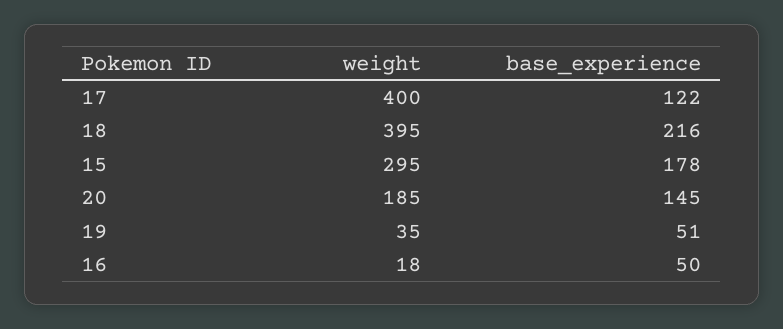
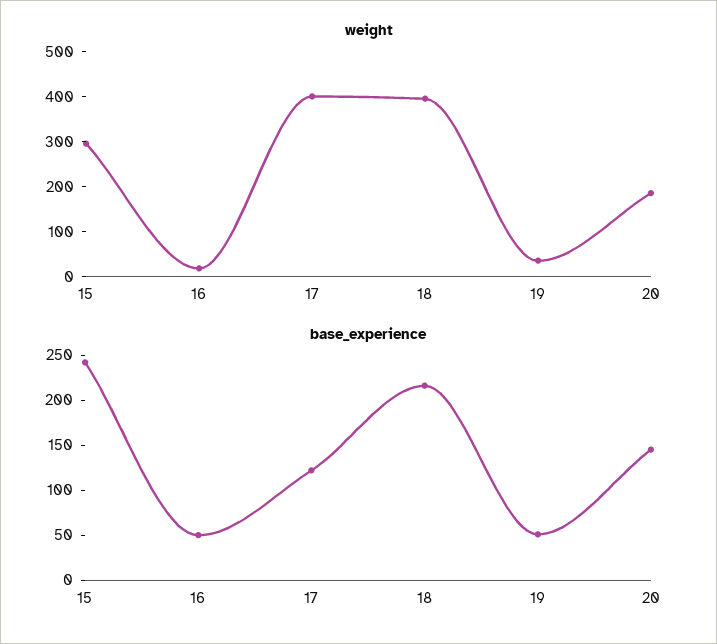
  {
    "weight": {
      "17": 400,
      "18": 395,
      "15": 295,
      "20": 185,
      "19": 35,
      "16": 18
    },
    "base_experience": {
      "17": 122,
      "18": 216,
-     "15": 178,
+     "15": 240,
      "20": 145,
      "19": 51,
      "16": 50
    }
  }

